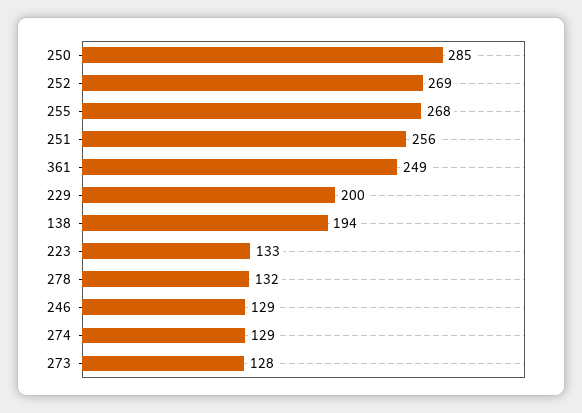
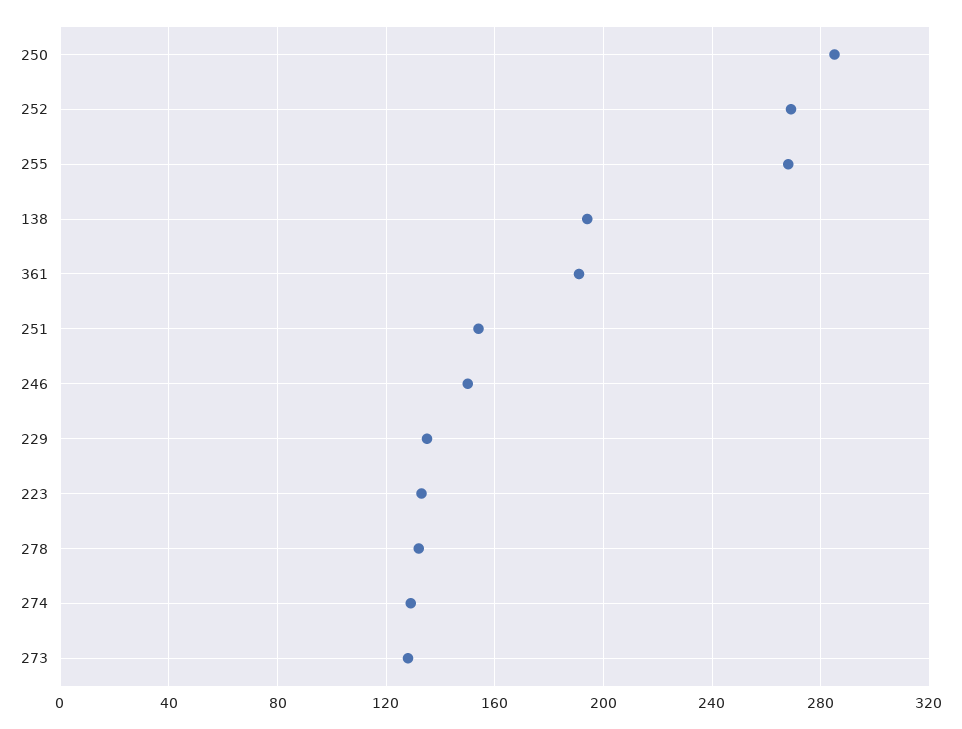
  {
    "250": 285,
    "252": 269,
    "255": 268,
-   "251": 256,
+   "251": 155,
-   "361": 249,
+   "361": 190,
-   "229": 200,
+   "229": 135,
    "138": 194,
    "223": 133,
    "278": 132,
-   "246": 129,
+   "246": 150,
    "274": 129,
    "273": 128
  }

